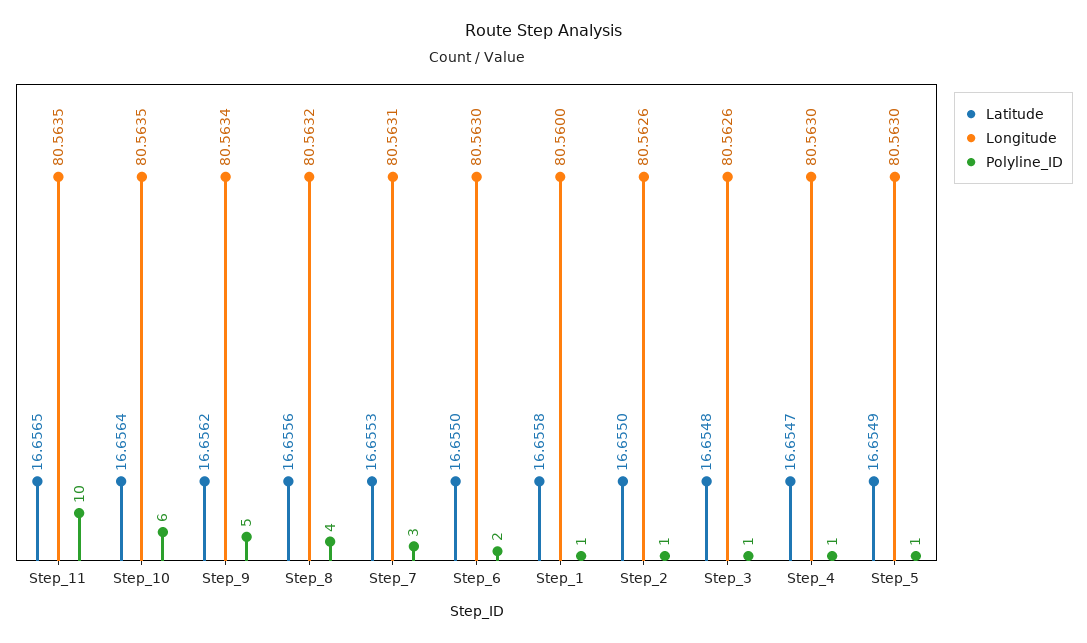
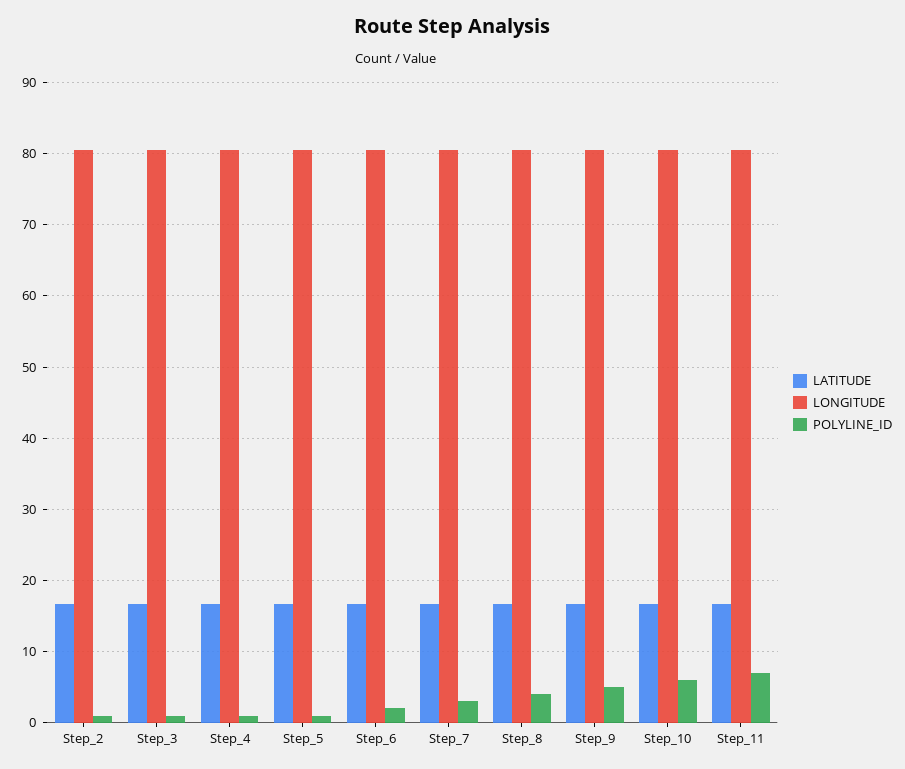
  {
    "Latitude": {
      "Step_11": 16.6565,
      "Step_10": 16.6564,
      "Step_9": 16.6562,
      "Step_8": 16.6556,
      "Step_7": 16.6553,
      "Step_6": 16.655,
-     "Step_1": 16.6558,
      "Step_2": 16.655,
      "Step_3": 16.6548,
      "Step_4": 16.6547,
      "Step_5": 16.6549
    },
    "Longitude": {
      "Step_11": 80.5635,
      "Step_10": 80.5635,
      "Step_9": 80.5634,
      "Step_8": 80.5632,
      "Step_7": 80.5631,
      "Step_6": 80.563,
-     "Step_1": 80.56,
      "Step_2": 80.5626,
      "Step_3": 80.5626,
      "Step_4": 80.563,
      "Step_5": 80.563
    },
    "Polyline_ID": {
-     "Step_11": 10,
+     "Step_11": 7,
      "Step_10": 6,
      "Step_9": 5,
      "Step_8": 4,
      "Step_7": 3,
      "Step_6": 2,
-     "Step_1": 1,
      "Step_2": 1,
      "Step_3": 1,
      "Step_4": 1,
      "Step_5": 1
    }
  }

